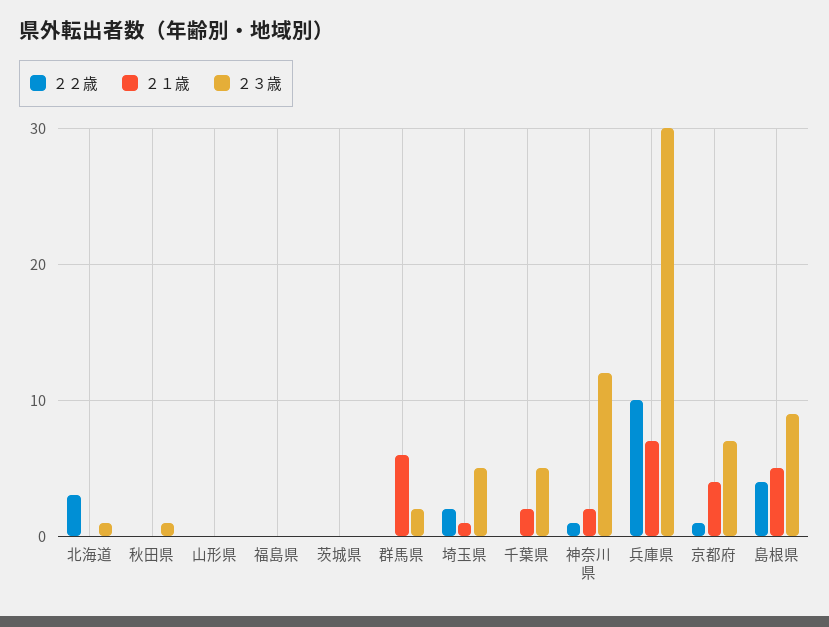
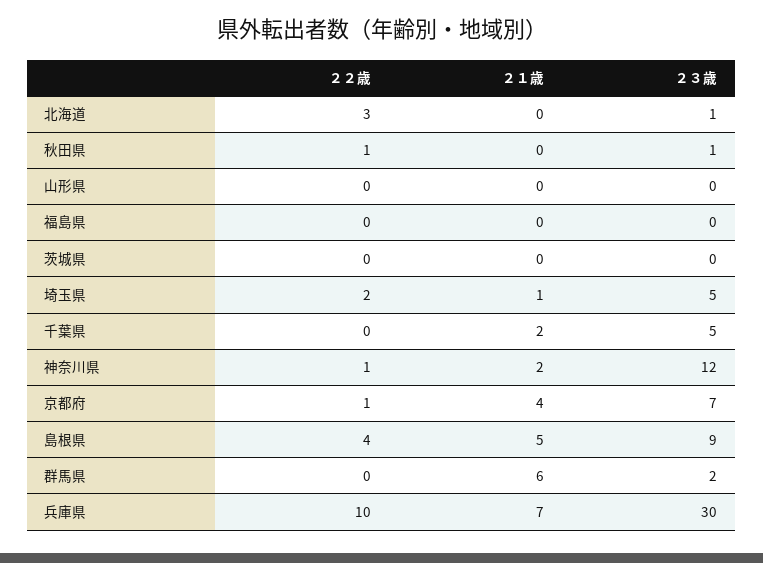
  {
    "２２歳": {
      "北海道": 3,
-     "秋田県": 0,
+     "秋田県": 1,
      "山形県": 0,
      "福島県": 0,
      "茨城県": 0,
      "群馬県": 0,
      "埼玉県": 2,
      "千葉県": 0,
      "神奈川県": 1,
      "兵庫県": 10,
      "京都府": 1,
      "島根県": 4
    },
    "２１歳": {
      "北海道": 0,
      "秋田県": 0,
      "山形県": 0,
      "福島県": 0,
      "茨城県": 0,
      "群馬県": 6,
      "埼玉県": 1,
      "千葉県": 2,
      "神奈川県": 2,
      "兵庫県": 7,
      "京都府": 4,
      "島根県": 5
    },
    "２３歳": {
      "北海道": 1,
      "秋田県": 1,
      "山形県": 0,
      "福島県": 0,
      "茨城県": 0,
      "群馬県": 2,
      "埼玉県": 5,
      "千葉県": 5,
      "神奈川県": 12,
      "兵庫県": 30,
      "京都府": 7,
      "島根県": 9
    }
  }

